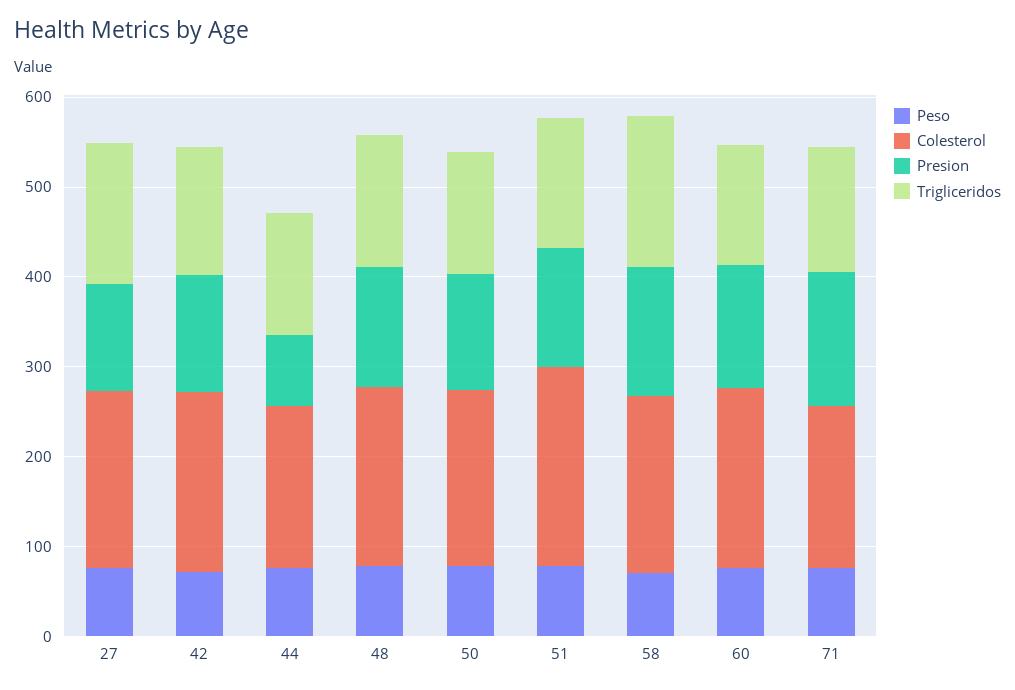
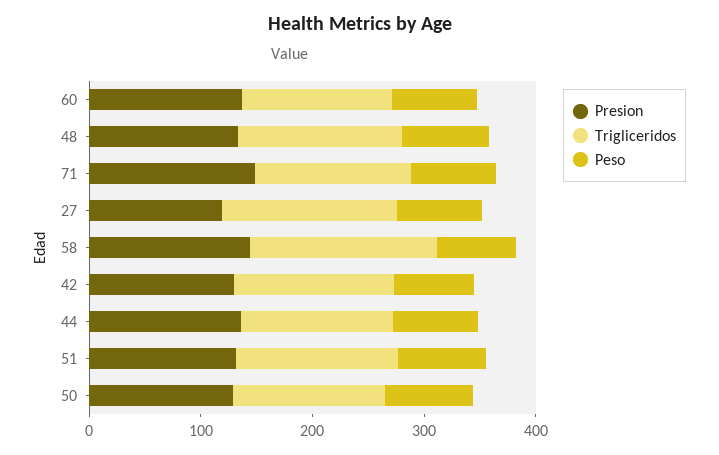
  {
    "Peso": {
      "27": 80,
      "42": 80,
      "44": 80,
      "48": 80,
      "50": 80,
      "51": 80,
      "58": 80,
      "60": 80,
      "71": 80
    },
-   "Colesterol": {
-     "27": 200,
-     "42": 200,
-     "44": 180,
-     "48": 200,
-     "50": 200,
-     "51": 220,
-     "58": 200,
-     "60": 200,
-     "71": 180
-   },
    "Presion": {
      "27": 120,
      "42": 140,
-     "44": 80,
+     "44": 140,
      "48": 140,
      "50": 120,
      "51": 140,
      "58": 140,
      "60": 140,
      "71": 140
    },
    "Trigliceridos": {
      "27": 160,
      "42": 140,
      "44": 140,
      "48": 140,
      "50": 140,
      "51": 140,
      "58": 160,
      "60": 140,
      "71": 140
    }
  }

